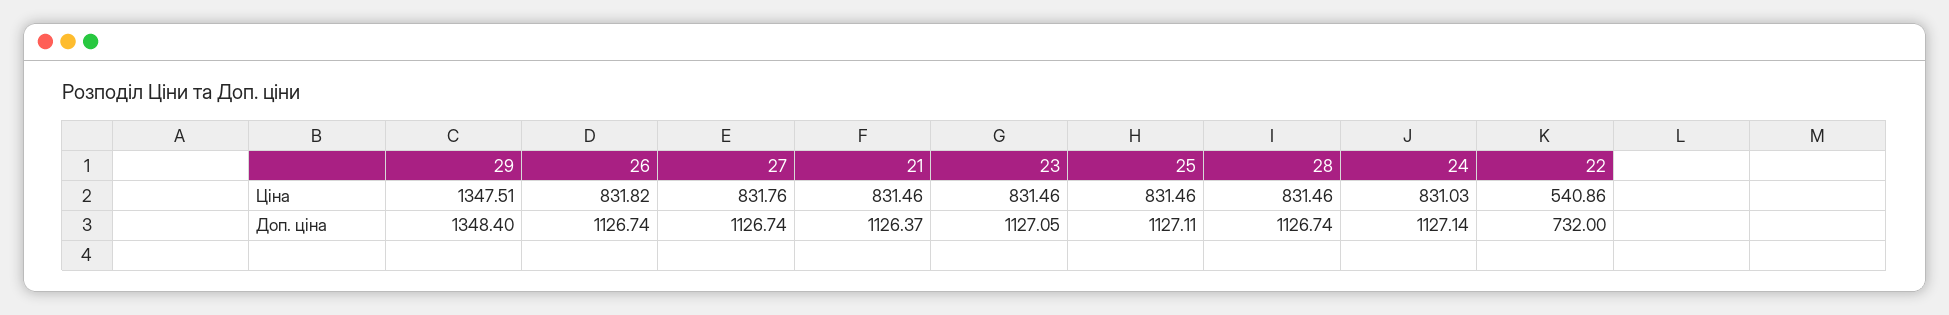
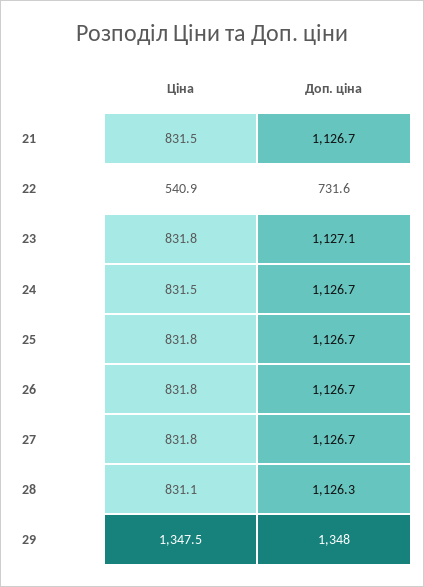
  {
    "29": {
      "Ціна": 1347.51,
-     "Доп. ціна": 1348.4
+     "Доп. ціна": 1348
    },
    "26": {
      "Ціна": 831.82,
      "Доп. ціна": 1126.74
    },
    "27": {
      "Ціна": 831.76,
      "Доп. ціна": 1126.74
    },
    "21": {
      "Ціна": 831.46,
-     "Доп. ціна": 1126.37
+     "Доп. ціна": 1126.7
    },
    "23": {
-     "Ціна": 831.46,
+     "Ціна": 831.8,
      "Доп. ціна": 1127.05
    },
    "25": {
-     "Ціна": 831.46,
+     "Ціна": 831.8,
-     "Доп. ціна": 1127.11
+     "Доп. ціна": 1126.7
    },
    "28": {
-     "Ціна": 831.46,
+     "Ціна": 831.1,
-     "Доп. ціна": 1126.74
+     "Доп. ціна": 1126.3
    },
    "24": {
-     "Ціна": 831.03,
+     "Ціна": 831.5,
-     "Доп. ціна": 1127.14
+     "Доп. ціна": 1126.7
    },
    "22": {
      "Ціна": 540.86,
-     "Доп. ціна": 732
+     "Доп. ціна": 731.6
    }
  }

